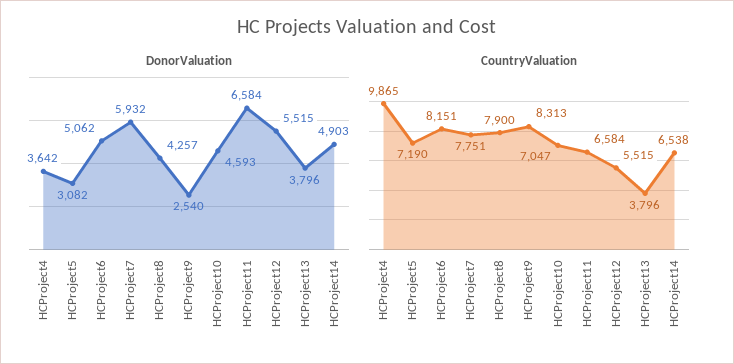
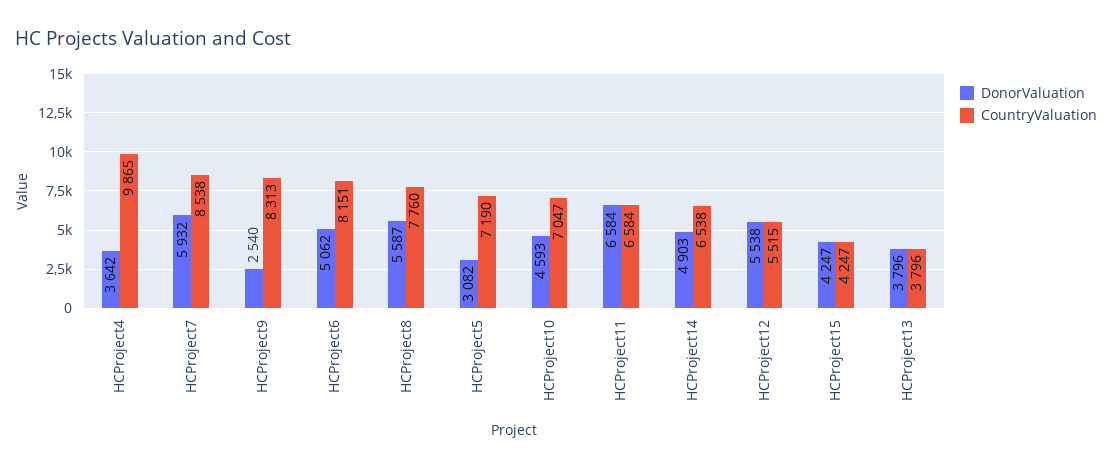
  {
    "DonorValuation": {
      "HCProject4": 3642,
      "HCProject5": 3082,
      "HCProject6": 5062,
      "HCProject7": 5932,
-     "HCProject8": 4257,
+     "HCProject8": 5587,
      "HCProject9": 2540,
      "HCProject10": 4593,
      "HCProject11": 6584,
-     "HCProject12": 5515,
+     "HCProject12": 5538,
      "HCProject13": 3796,
-     "HCProject14": 4903
+     "HCProject14": 4903,
+     "HCProject15": 4247
    },
    "CountryValuation": {
      "HCProject4": 9865,
      "HCProject5": 7190,
      "HCProject6": 8151,
-     "HCProject7": 7751,
+     "HCProject7": 8538,
-     "HCProject8": 7900,
+     "HCProject8": 7760,
      "HCProject9": 8313,
      "HCProject10": 7047,
      "HCProject11": 6584,
      "HCProject12": 5515,
      "HCProject13": 3796,
-     "HCProject14": 6538
+     "HCProject14": 6538,
+     "HCProject15": 4247
    }
  }

